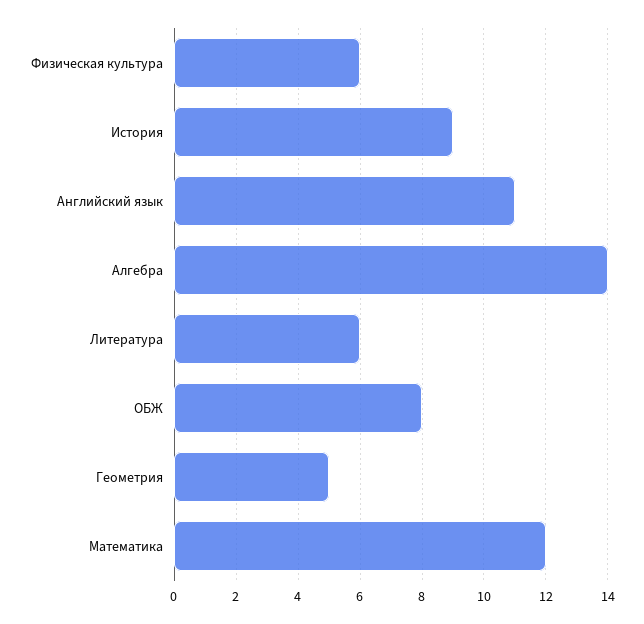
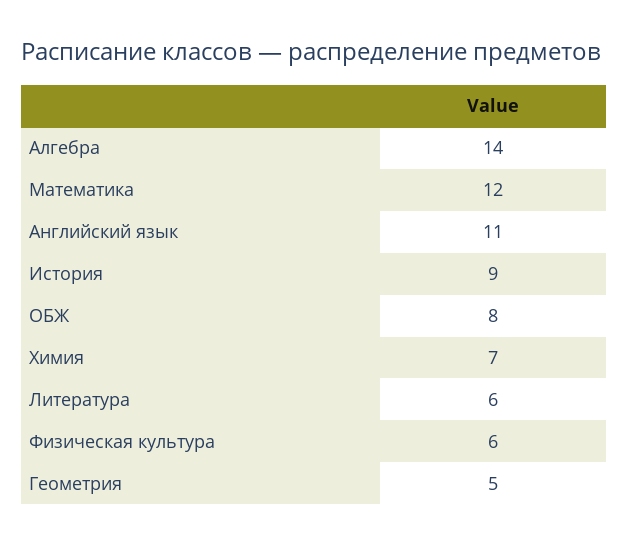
  {
    "Физическая культура": 6,
    "История": 9,
    "Английский язык": 11,
    "Алгебра": 14,
    "Литература": 6,
    "ОБЖ": 8,
    "Геометрия": 5,
-   "Математика": 12
+   "Математика": 12,
+   "Химия": 7
  }

